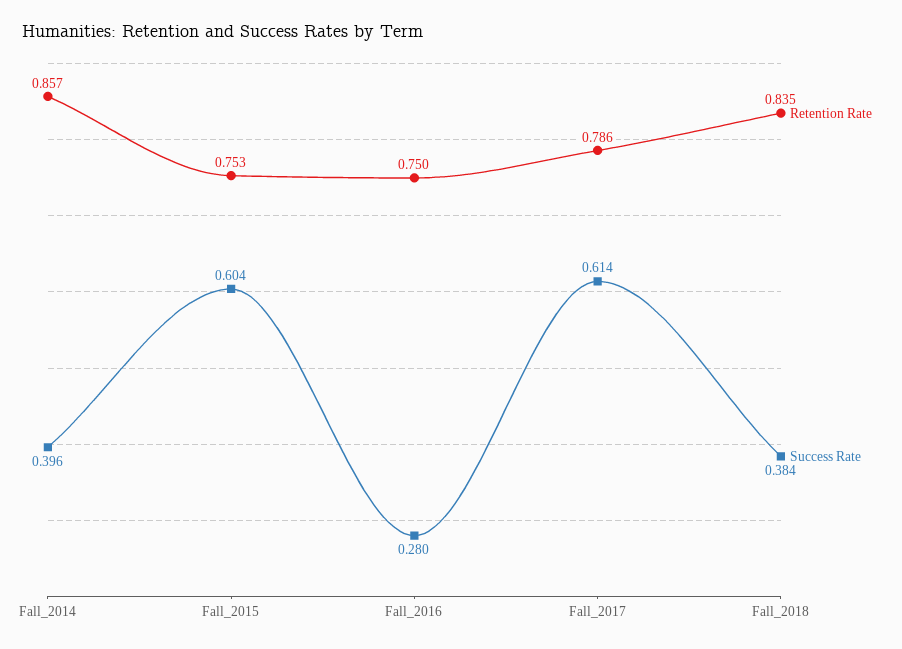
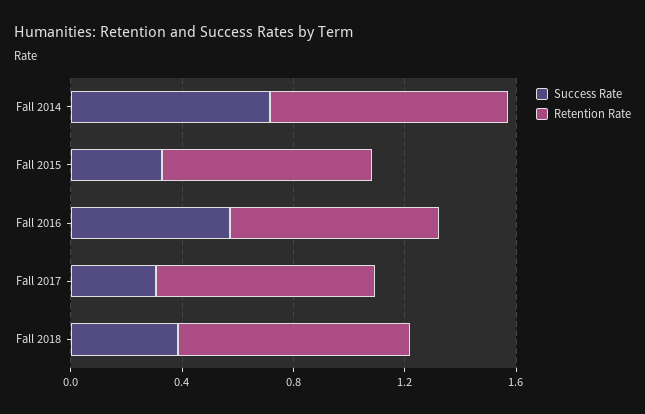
  {
    "Retention Rate": {
      "Fall_2014": 0.857,
      "Fall_2015": 0.753,
      "Fall_2016": 0.75,
      "Fall_2017": 0.786,
      "Fall_2018": 0.835
    },
    "Success Rate": {
-     "Fall_2014": 0.396,
+     "Fall_2014": 0.7,
-     "Fall_2015": 0.604,
+     "Fall_2015": 0.3,
-     "Fall_2016": 0.28,
+     "Fall_2016": 0.6,
-     "Fall_2017": 0.614,
+     "Fall_2017": 0.3,
      "Fall_2018": 0.384
    }
  }

